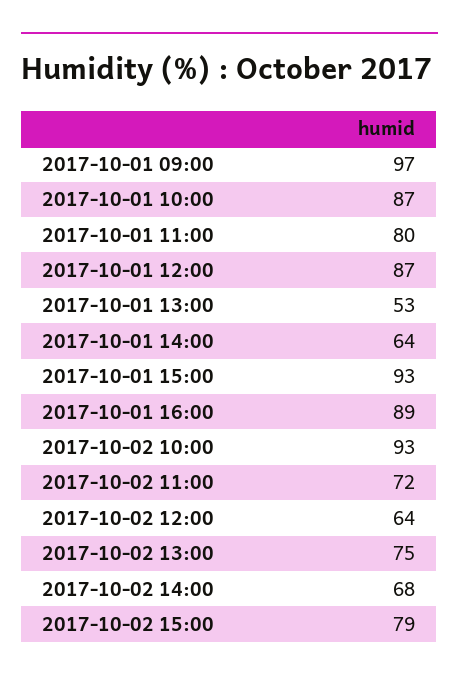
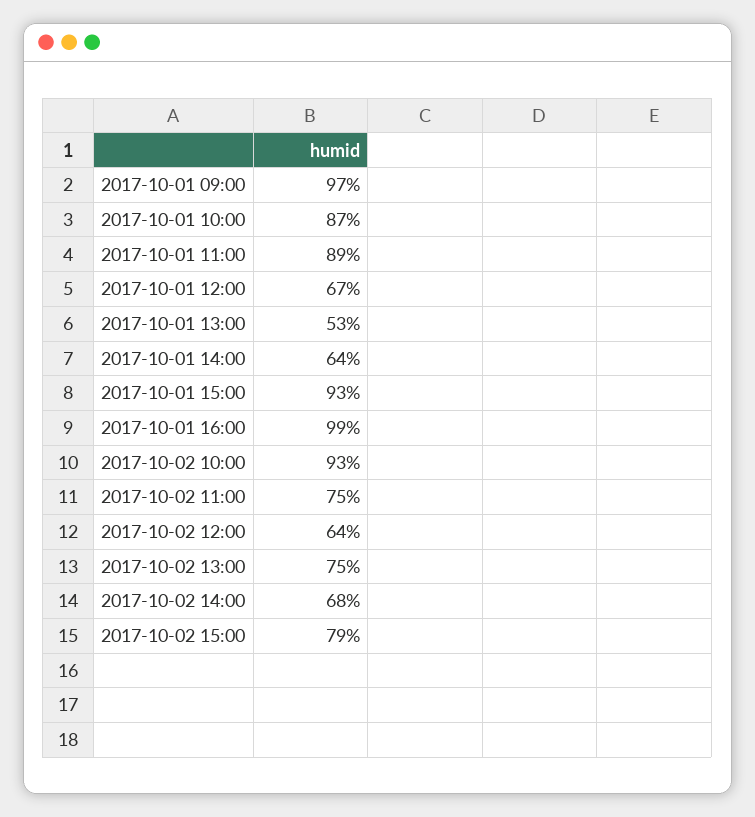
  {
    "2017-10-01 09:00": 97,
    "2017-10-01 10:00": 87,
-   "2017-10-01 11:00": 80,
+   "2017-10-01 11:00": 89,
-   "2017-10-01 12:00": 87,
+   "2017-10-01 12:00": 67,
    "2017-10-01 13:00": 53,
    "2017-10-01 14:00": 64,
    "2017-10-01 15:00": 93,
-   "2017-10-01 16:00": 89,
+   "2017-10-01 16:00": 99,
    "2017-10-02 10:00": 93,
-   "2017-10-02 11:00": 72,
+   "2017-10-02 11:00": 75,
    "2017-10-02 12:00": 64,
    "2017-10-02 13:00": 75,
    "2017-10-02 14:00": 68,
    "2017-10-02 15:00": 79
  }

